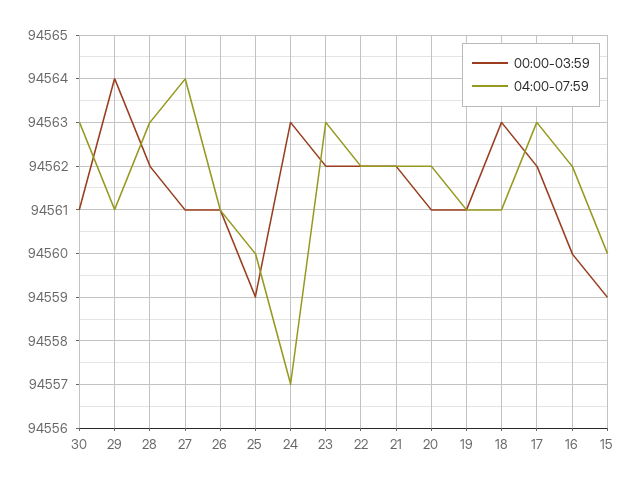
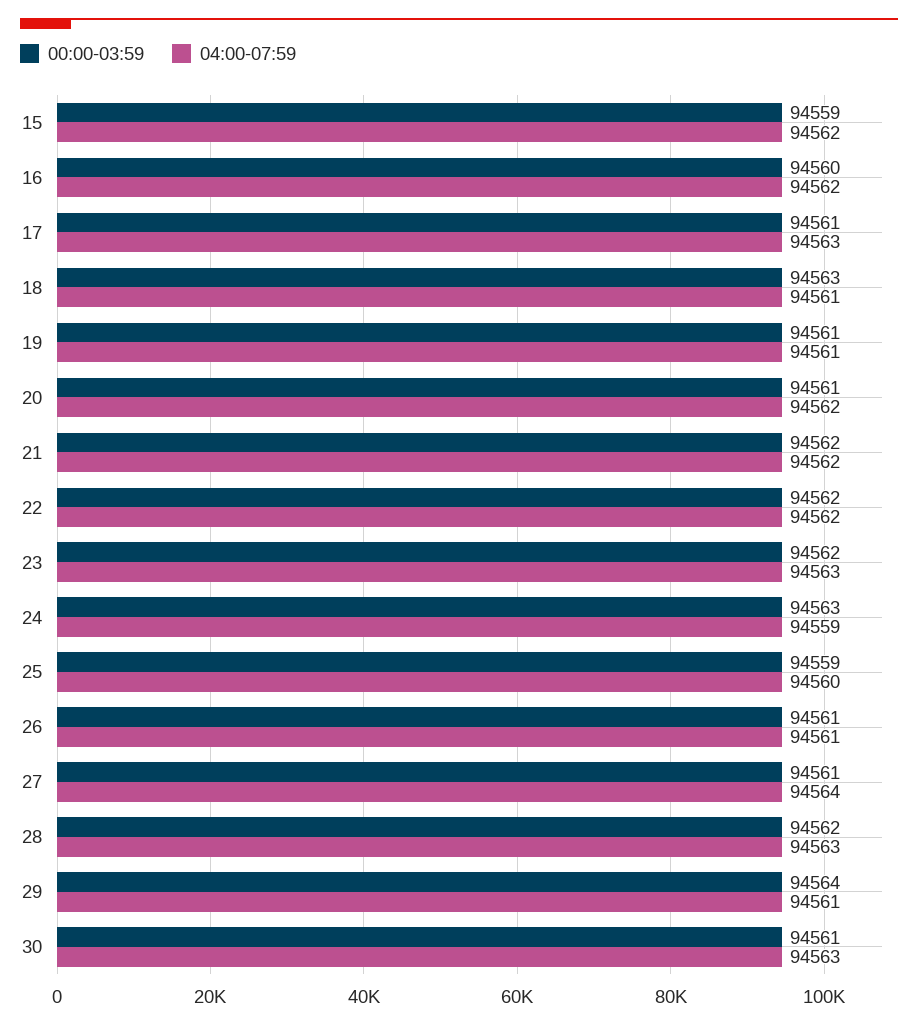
  {
    "00:00-03:59": {
      "30": 94561,
      "29": 94564,
      "28": 94562,
      "27": 94561,
      "26": 94561,
      "25": 94559,
      "24": 94563,
      "23": 94562,
      "22": 94562,
      "21": 94562,
      "20": 94561,
      "19": 94561,
      "18": 94563,
-     "17": 94562,
+     "17": 94561,
      "16": 94560,
      "15": 94559
    },
    "04:00-07:59": {
      "30": 94563,
      "29": 94561,
      "28": 94563,
      "27": 94564,
      "26": 94561,
      "25": 94560,
-     "24": 94557,
+     "24": 94559,
      "23": 94563,
      "22": 94562,
      "21": 94562,
      "20": 94562,
      "19": 94561,
      "18": 94561,
      "17": 94563,
      "16": 94562,
-     "15": 94560
+     "15": 94562
    }
  }

